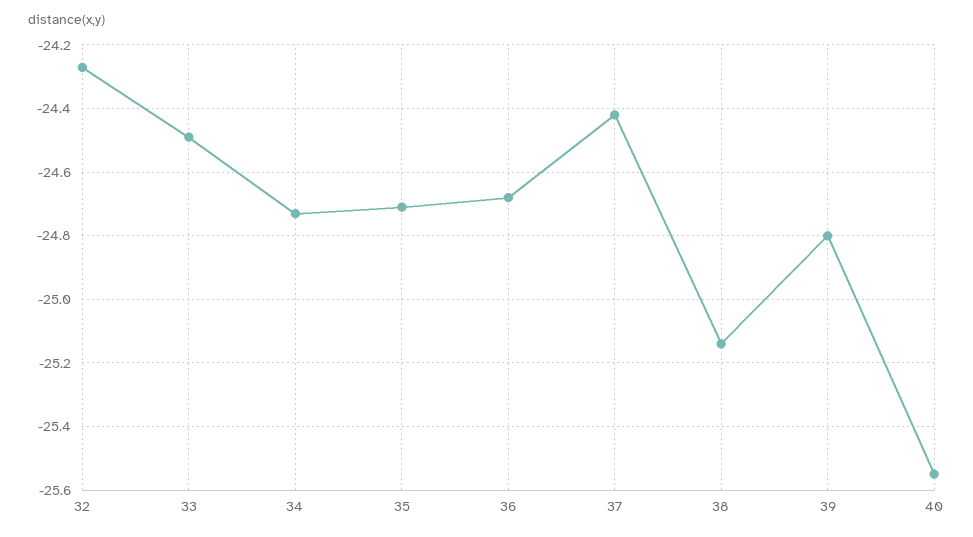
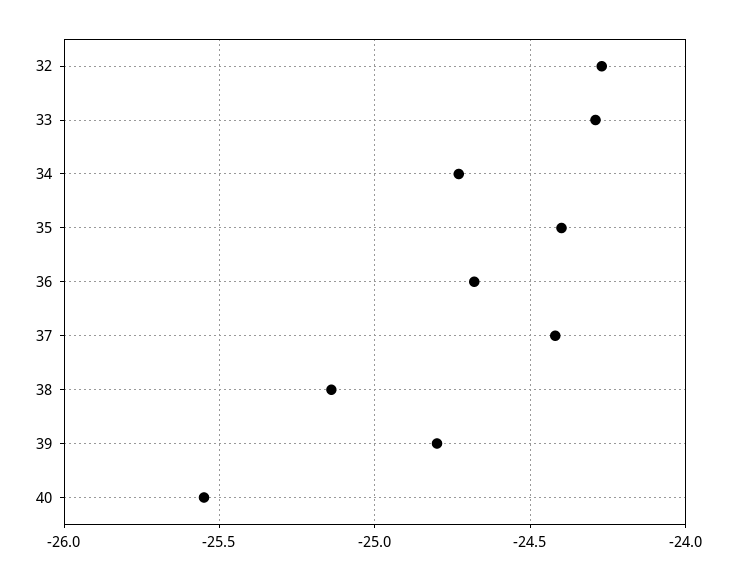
  {
    "32": -24.25,
-   "33": -24.5,
+   "33": -24.3,
    "34": -24.75,
-   "35": -24.7,
+   "35": -24.4,
    "36": -24.7,
    "37": -24.4,
    "38": -25.15,
    "39": -24.8,
    "40": -25.55
  }

